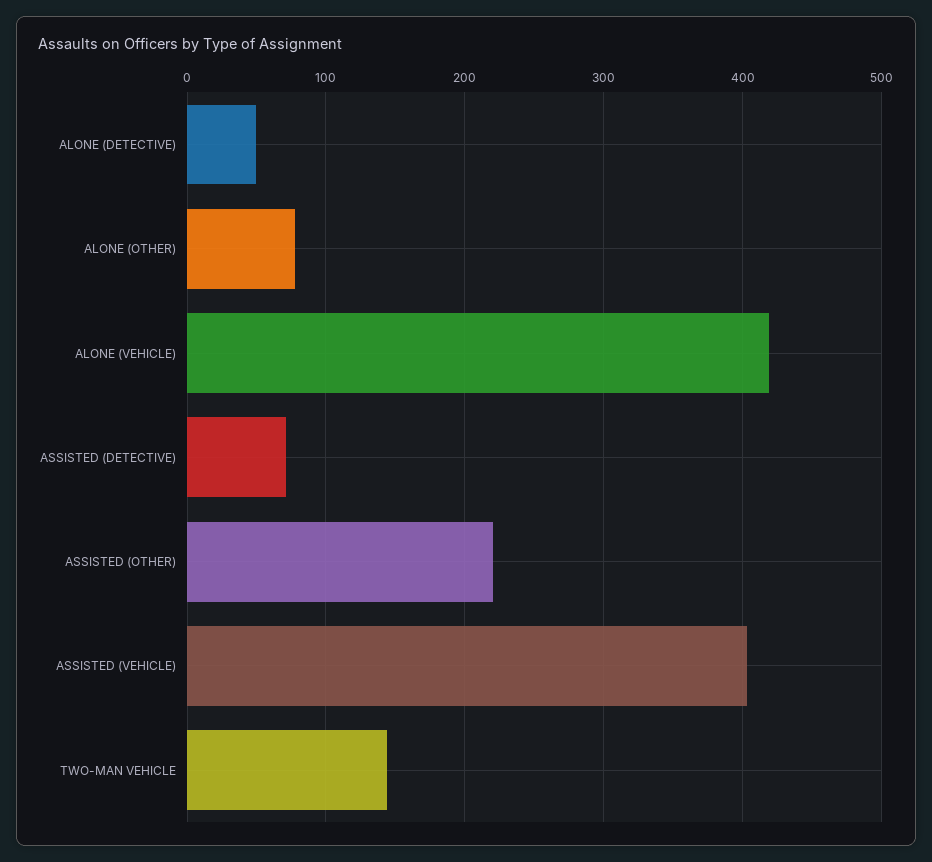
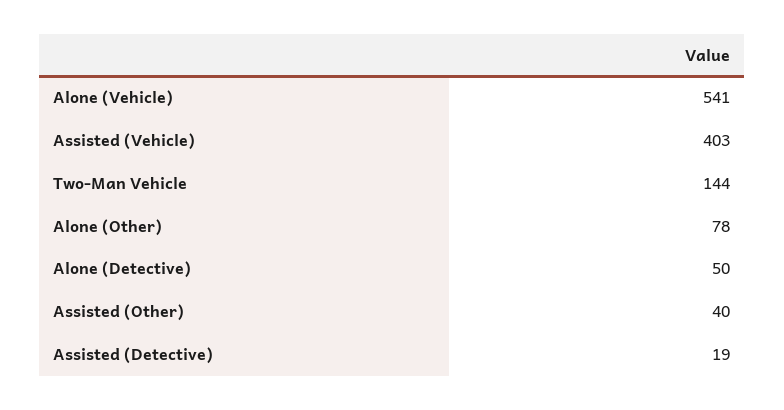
  {
    "ALONE (DETECTIVE)": 50,
    "ALONE (OTHER)": 78,
-   "ALONE (VEHICLE)": 420,
+   "ALONE (VEHICLE)": 541,
-   "ASSISTED (DETECTIVE)": 70,
+   "ASSISTED (DETECTIVE)": 19,
-   "ASSISTED (OTHER)": 220,
+   "ASSISTED (OTHER)": 40,
    "ASSISTED (VEHICLE)": 403,
    "TWO-MAN VEHICLE": 144
  }

